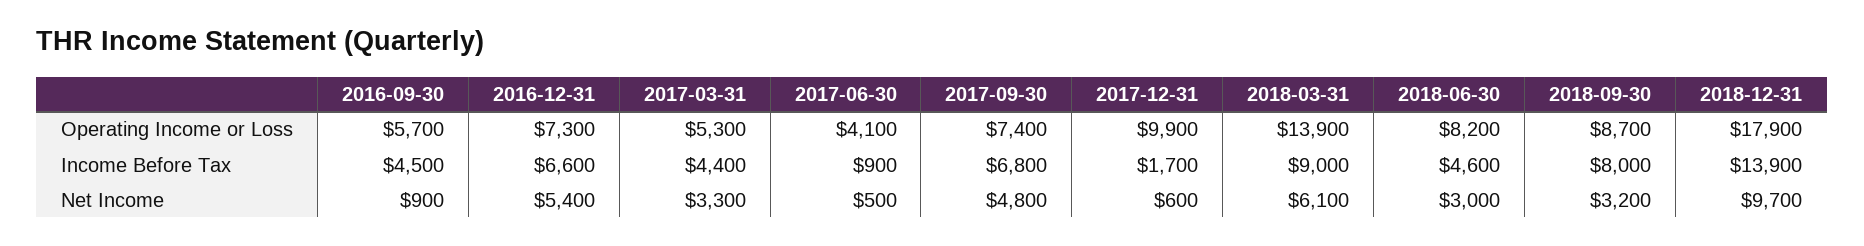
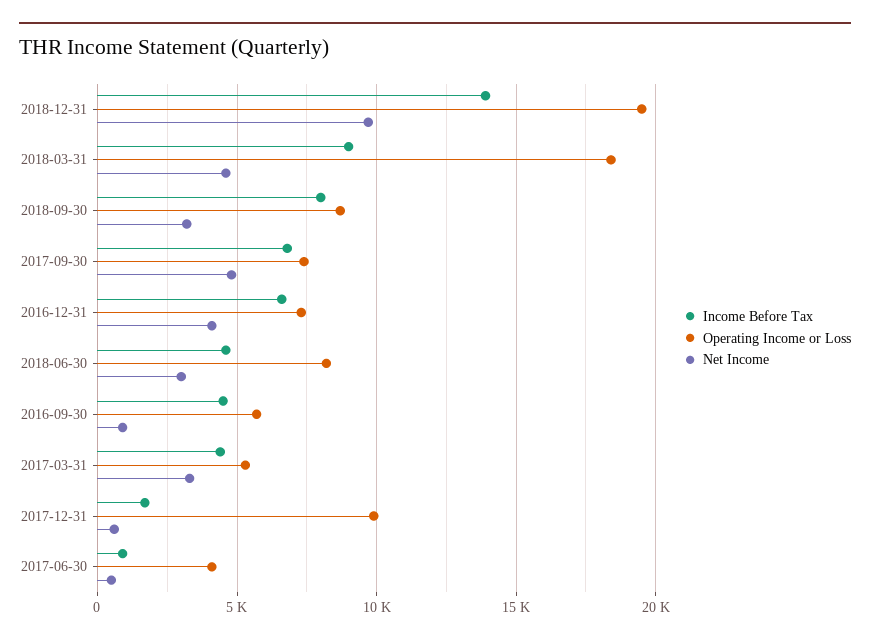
  {
    "Operating Income or Loss": {
      "2016-09-30": 5700,
      "2016-12-31": 7300,
      "2017-03-31": 5300,
      "2017-06-30": 4100,
      "2017-09-30": 7400,
      "2017-12-31": 9900,
-     "2018-03-31": 13900,
+     "2018-03-31": 18500,
      "2018-06-30": 8200,
      "2018-09-30": 8700,
-     "2018-12-31": 17900
+     "2018-12-31": 19500
    },
    "Income Before Tax": {
      "2016-09-30": 4500,
      "2016-12-31": 6600,
      "2017-03-31": 4400,
      "2017-06-30": 900,
      "2017-09-30": 6800,
      "2017-12-31": 1700,
      "2018-03-31": 9000,
      "2018-06-30": 4600,
      "2018-09-30": 8000,
      "2018-12-31": 13900
    },
    "Net Income": {
      "2016-09-30": 900,
-     "2016-12-31": 5400,
+     "2016-12-31": 4000,
      "2017-03-31": 3300,
      "2017-06-30": 500,
      "2017-09-30": 4800,
      "2017-12-31": 600,
-     "2018-03-31": 6100,
+     "2018-03-31": 4500,
      "2018-06-30": 3000,
      "2018-09-30": 3200,
      "2018-12-31": 9700
    }
  }

